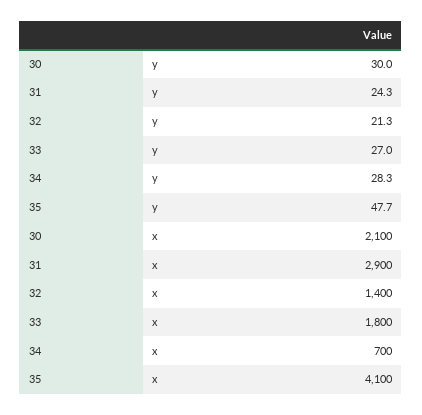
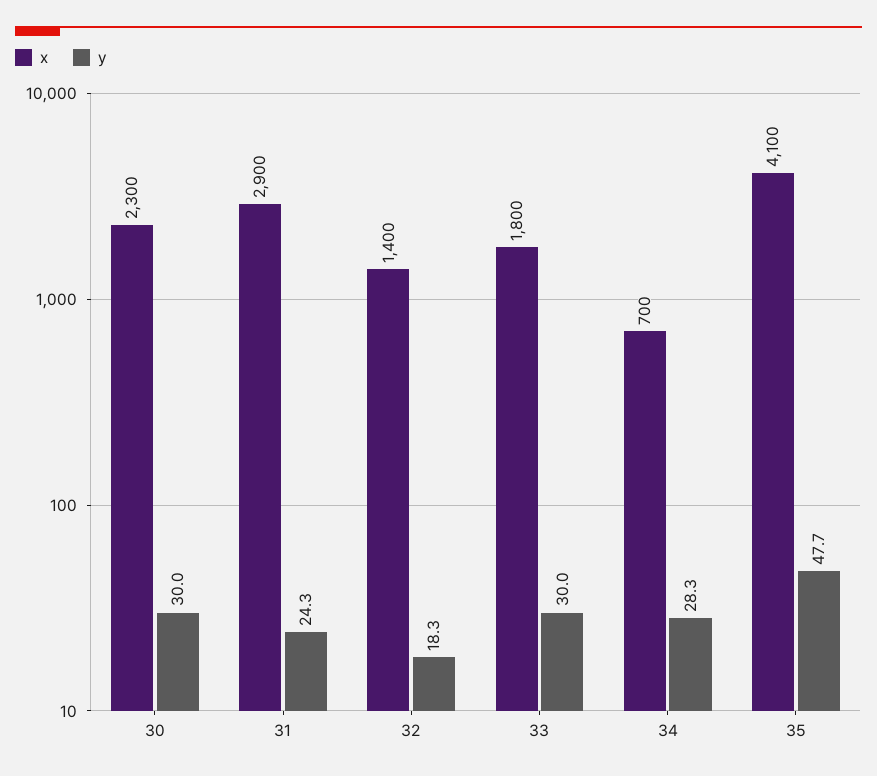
  {
    "y": {
      "30": 30,
      "31": 24.3,
-     "32": 21.3,
+     "32": 18.3,
-     "33": 27,
+     "33": 30,
      "34": 28.3,
      "35": 47.7
    },
    "x": {
-     "30": 2100,
+     "30": 2300,
      "31": 2900,
      "32": 1400,
      "33": 1800,
      "34": 700,
      "35": 4100
    }
  }

